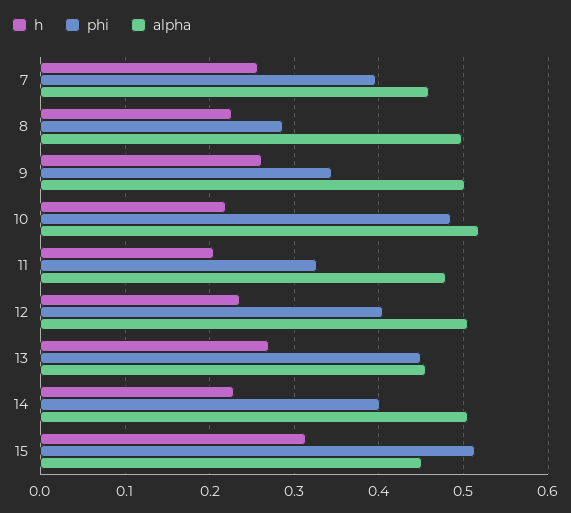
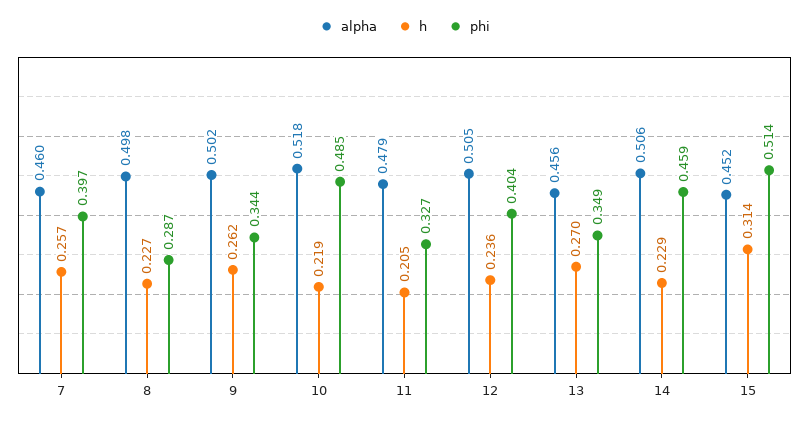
  {
    "h": {
      "7": 0.257,
      "8": 0.227,
      "9": 0.262,
      "10": 0.219,
      "11": 0.205,
      "12": 0.236,
      "13": 0.27,
      "14": 0.229,
      "15": 0.314
    },
    "phi": {
      "7": 0.397,
      "8": 0.287,
      "9": 0.344,
      "10": 0.485,
      "11": 0.327,
      "12": 0.404,
-     "13": 0.45,
+     "13": 0.349,
-     "14": 0.4,
+     "14": 0.459,
      "15": 0.514
    },
    "alpha": {
      "7": 0.46,
      "8": 0.498,
      "9": 0.502,
      "10": 0.518,
      "11": 0.479,
      "12": 0.505,
      "13": 0.456,
      "14": 0.506,
      "15": 0.452
    }
  }

